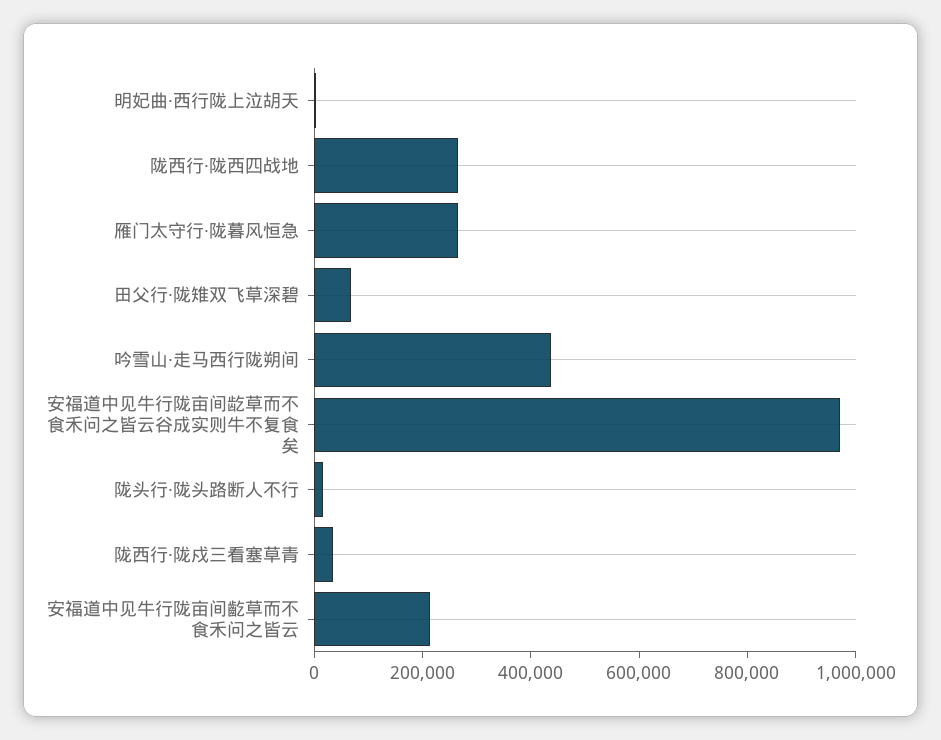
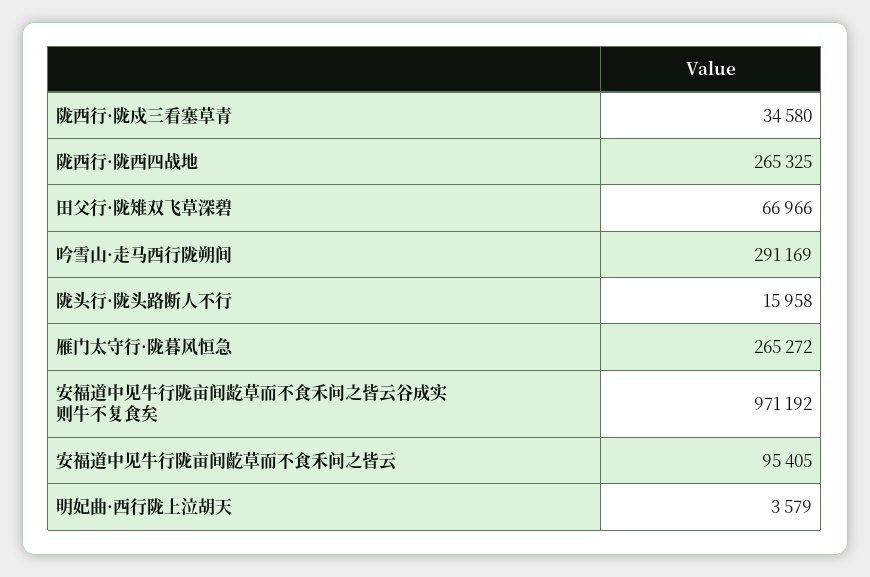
  {
    "明妃曲·西行陇上泣胡天": 3579,
    "陇西行·陇西四战地": 265325,
    "雁门太守行·陇暮风恒急": 265272,
    "田父行·陇雉双飞草深碧": 66966,
-   "吟雪山·走马西行陇朔间": 450000,
+   "吟雪山·走马西行陇朔间": 291169,
    "安福道中见牛行陇亩间龁草而不食禾问之皆云谷成实则牛不复食矣": 971192,
    "陇头行·陇头路断人不行": 15958,
    "陇西行·陇戍三看塞草青": 34580,
-   "安福道中见牛行陇亩间齕草而不食禾问之皆云": 200000
+   "安福道中见牛行陇亩间齕草而不食禾问之皆云": 95405
  }

